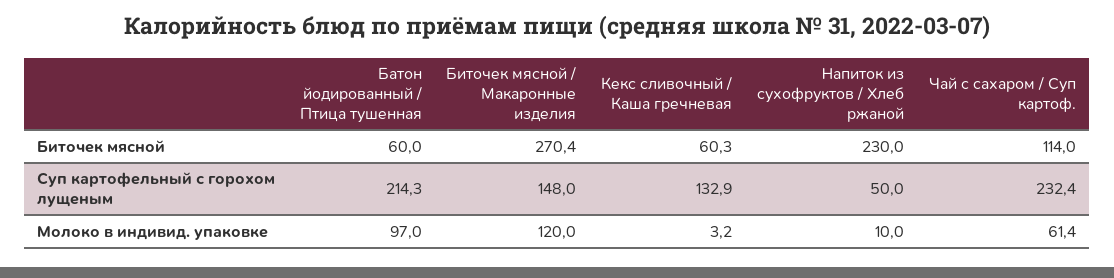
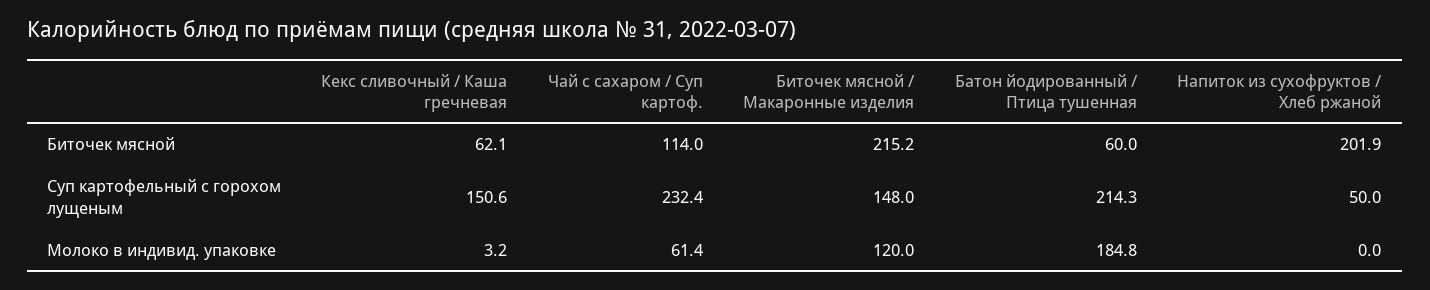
  {
    "Батон йодированный / Птица тушенная": {
      "Биточек мясной": 60,
      "Суп картофельный с горохом лущеным": 214.3,
-     "Молоко в индивид. упаковке": 97
+     "Молоко в индивид. упаковке": 184.8
    },
    "Биточек мясной / Макаронные изделия": {
-     "Биточек мясной": 270.4,
+     "Биточек мясной": 215.2,
      "Суп картофельный с горохом лущеным": 148,
      "Молоко в индивид. упаковке": 120
    },
    "Кекс сливочный / Каша гречневая": {
-     "Биточек мясной": 60.3,
+     "Биточек мясной": 62.1,
-     "Суп картофельный с горохом лущеным": 132.9,
+     "Суп картофельный с горохом лущеным": 150.6,
      "Молоко в индивид. упаковке": 3.2
    },
    "Напиток из сухофруктов / Хлеб ржаной": {
-     "Биточек мясной": 230,
+     "Биточек мясной": 201.9,
      "Суп картофельный с горохом лущеным": 50,
-     "Молоко в индивид. упаковке": 10
+     "Молоко в индивид. упаковке": 0
    },
    "Чай с сахаром / Суп картоф.": {
      "Биточек мясной": 114,
      "Суп картофельный с горохом лущеным": 232.4,
      "Молоко в индивид. упаковке": 61.4
    }
  }

